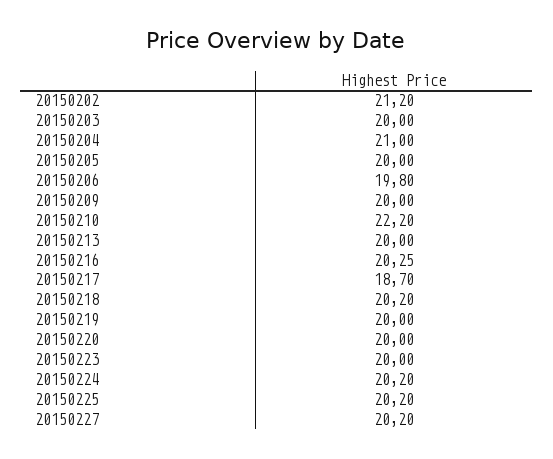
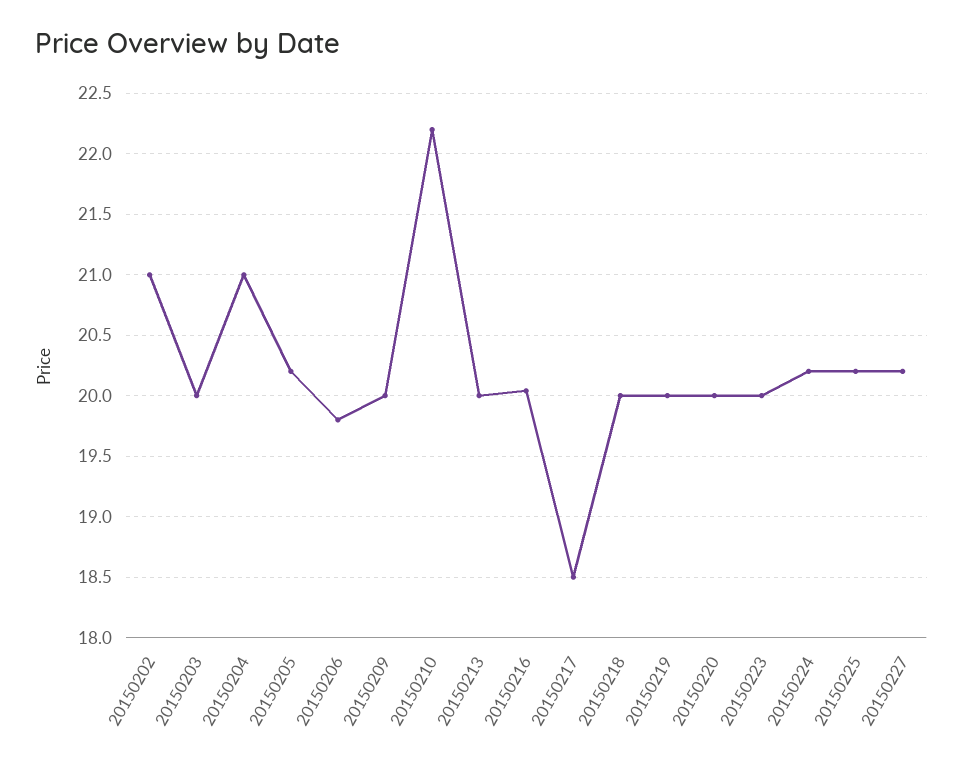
  {
-   "20150202": 21.2,
+   "20150202": 21,
    "20150203": 20,
    "20150204": 21,
-   "20150205": 20,
+   "20150205": 20.2,
    "20150206": 19.8,
    "20150209": 20,
    "20150210": 22.2,
    "20150213": 20,
-   "20150216": 20.25,
+   "20150216": 20.05,
-   "20150217": 18.7,
+   "20150217": 18.5,
-   "20150218": 20.2,
+   "20150218": 20,
    "20150219": 20,
    "20150220": 20,
    "20150223": 20,
    "20150224": 20.2,
    "20150225": 20.2,
    "20150227": 20.2
  }

